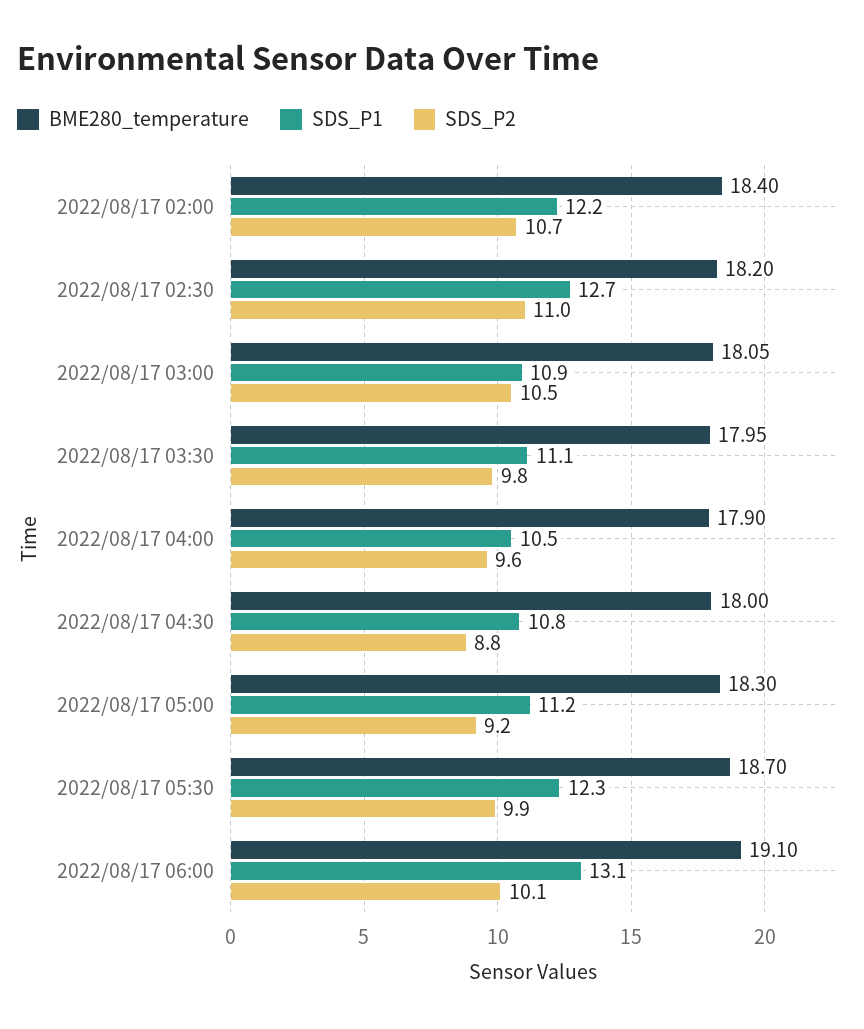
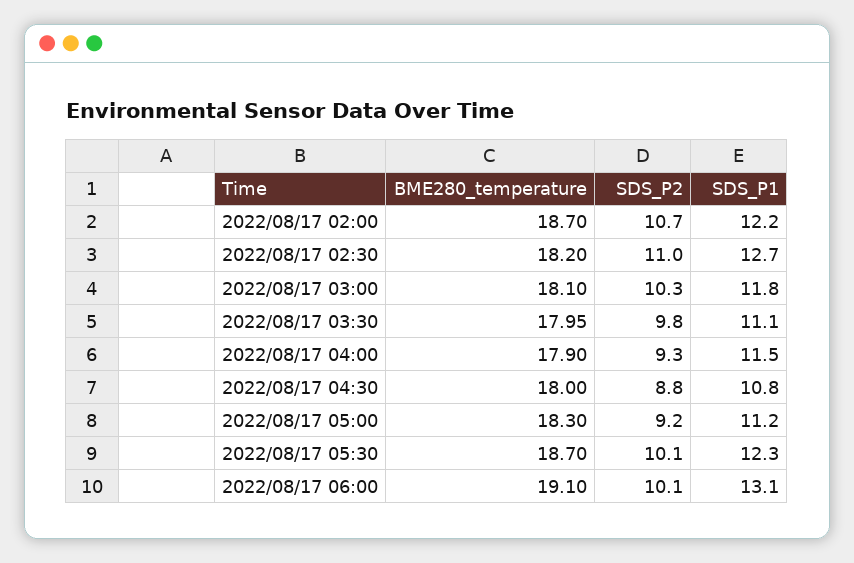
  {
    "BME280_temperature": {
-     "2022/08/17 02:00": 18.4,
+     "2022/08/17 02:00": 18.7,
      "2022/08/17 02:30": 18.2,
-     "2022/08/17 03:00": 18.05,
+     "2022/08/17 03:00": 18.1,
      "2022/08/17 03:30": 17.95,
      "2022/08/17 04:00": 17.9,
      "2022/08/17 04:30": 18,
      "2022/08/17 05:00": 18.3,
      "2022/08/17 05:30": 18.7,
      "2022/08/17 06:00": 19.1
    },
    "SDS_P1": {
      "2022/08/17 02:00": 12.2,
      "2022/08/17 02:30": 12.7,
-     "2022/08/17 03:00": 10.9,
+     "2022/08/17 03:00": 11.8,
      "2022/08/17 03:30": 11.1,
-     "2022/08/17 04:00": 10.5,
+     "2022/08/17 04:00": 11.5,
      "2022/08/17 04:30": 10.8,
      "2022/08/17 05:00": 11.2,
      "2022/08/17 05:30": 12.3,
      "2022/08/17 06:00": 13.1
    },
    "SDS_P2": {
      "2022/08/17 02:00": 10.7,
      "2022/08/17 02:30": 11,
-     "2022/08/17 03:00": 10.5,
+     "2022/08/17 03:00": 10.3,
      "2022/08/17 03:30": 9.8,
-     "2022/08/17 04:00": 9.6,
+     "2022/08/17 04:00": 9.3,
      "2022/08/17 04:30": 8.8,
      "2022/08/17 05:00": 9.2,
-     "2022/08/17 05:30": 9.9,
+     "2022/08/17 05:30": 10.1,
      "2022/08/17 06:00": 10.1
    }
  }

